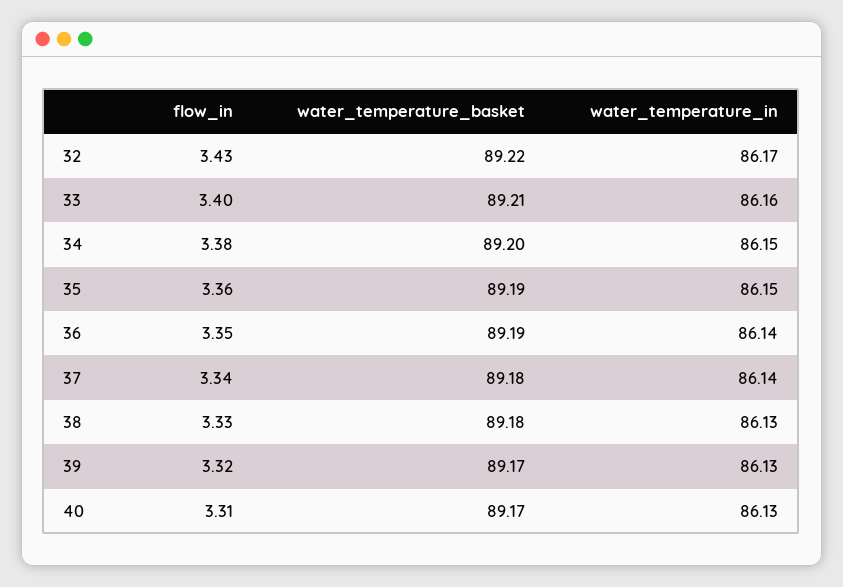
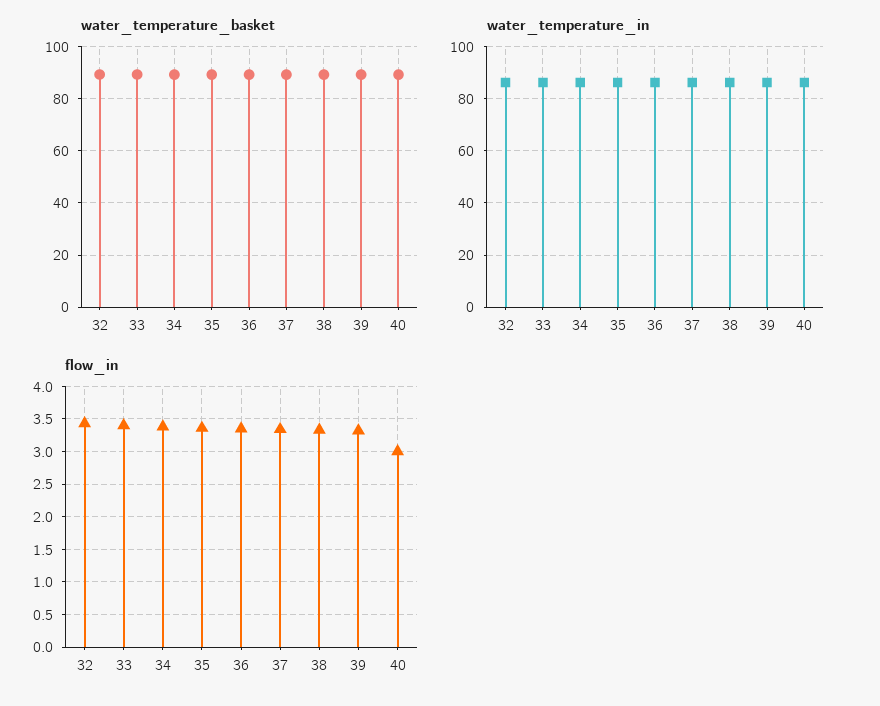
  {
    "flow_in": {
      "32": 3.43,
      "33": 3.4,
      "34": 3.38,
      "35": 3.36,
      "36": 3.35,
      "37": 3.34,
      "38": 3.33,
      "39": 3.32,
-     "40": 3.31
+     "40": 3
    },
    "water_temperature_basket": {
      "32": 89.22,
      "33": 89.21,
      "34": 89.2,
      "35": 89.19,
      "36": 89.19,
      "37": 89.18,
      "38": 89.18,
      "39": 89.17,
      "40": 89.17
    },
    "water_temperature_in": {
      "32": 86.17,
      "33": 86.16,
      "34": 86.15,
      "35": 86.15,
      "36": 86.14,
      "37": 86.14,
      "38": 86.13,
      "39": 86.13,
      "40": 86.13
    }
  }

